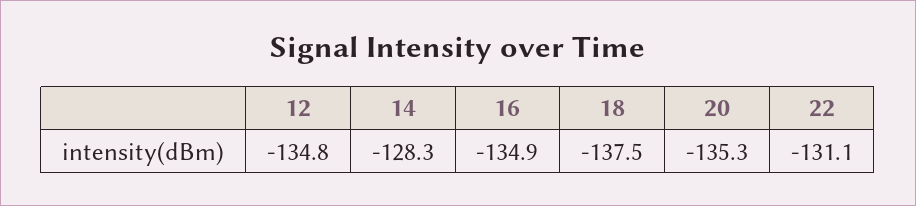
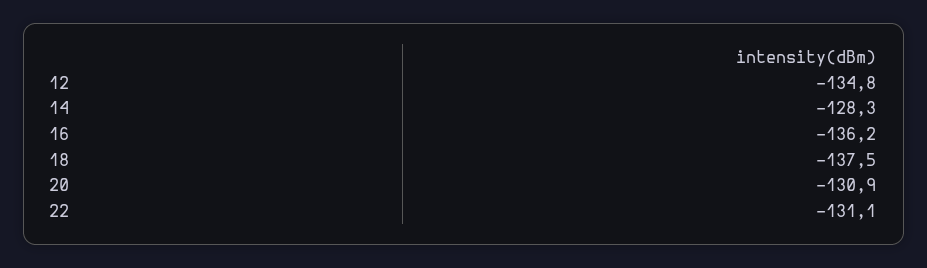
  {
    "12": -134.8,
    "14": -128.3,
-   "16": -134.9,
+   "16": -136.2,
    "18": -137.5,
-   "20": -135.3,
+   "20": -130.9,
    "22": -131.1
  }

